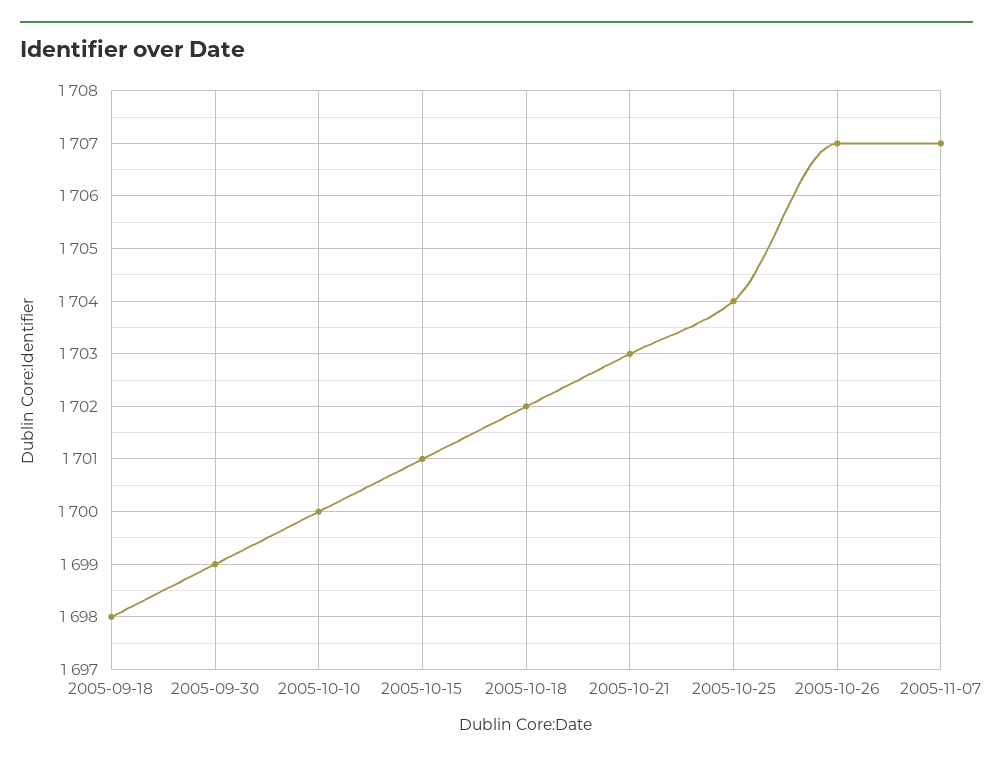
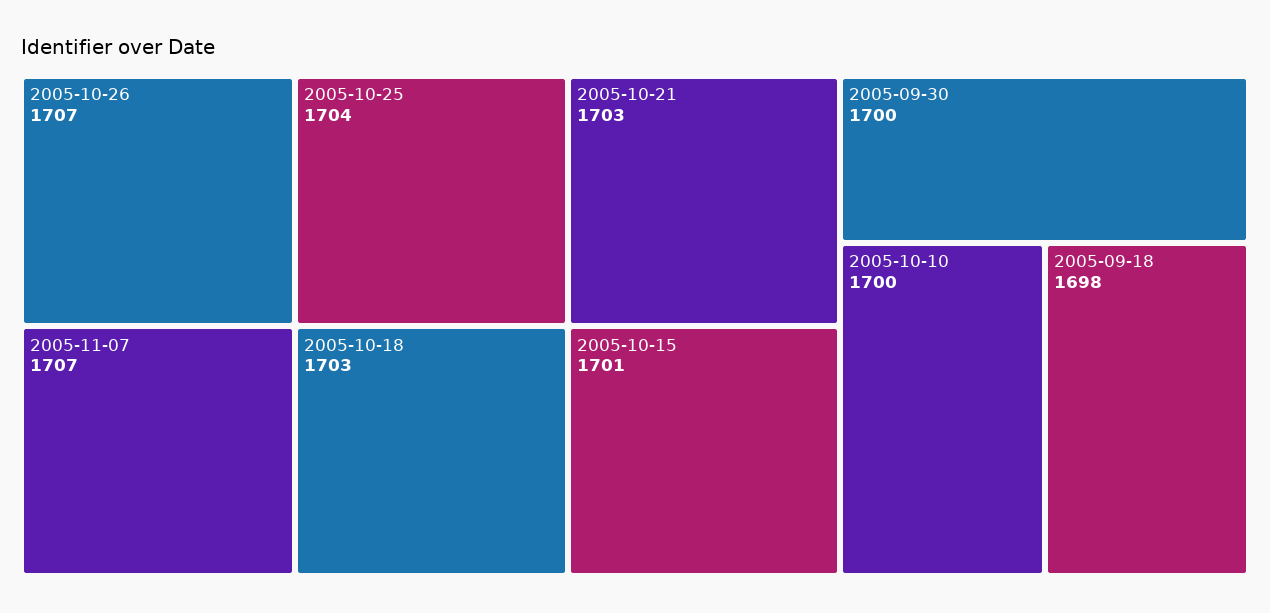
  {
    "2005-09-18": 1698,
-   "2005-09-30": 1699,
+   "2005-09-30": 1700,
    "2005-10-10": 1700,
    "2005-10-15": 1701,
-   "2005-10-18": 1702,
+   "2005-10-18": 1703,
    "2005-10-21": 1703,
    "2005-10-25": 1704,
    "2005-10-26": 1707,
    "2005-11-07": 1707
  }

